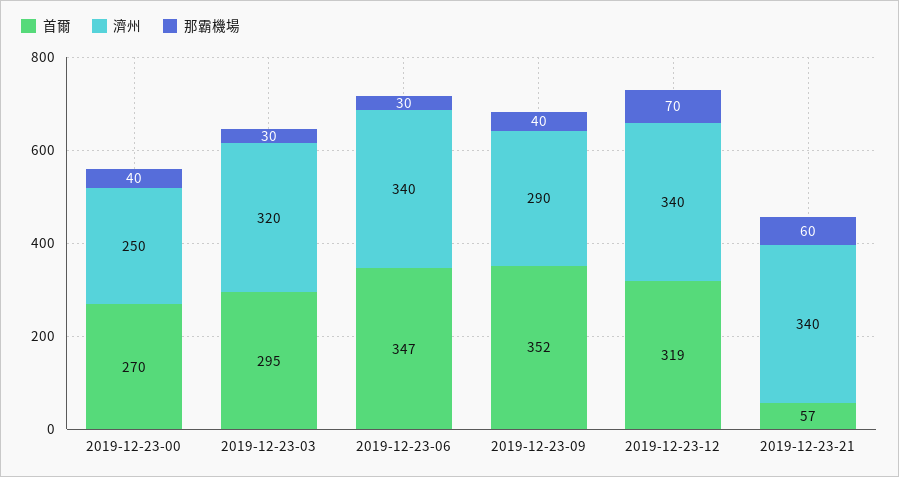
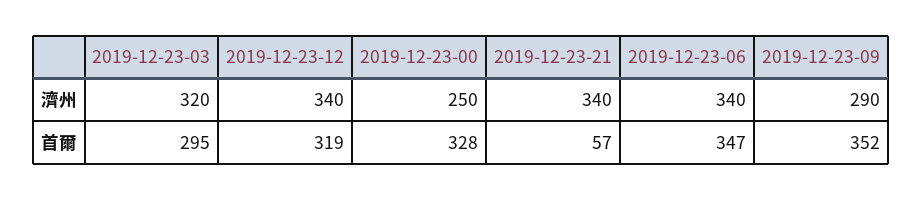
  {
    "首爾": {
-     "2019-12-23-00": 270,
+     "2019-12-23-00": 328,
      "2019-12-23-03": 295,
      "2019-12-23-06": 347,
      "2019-12-23-09": 352,
      "2019-12-23-12": 319,
      "2019-12-23-21": 57
    },
    "濟州": {
      "2019-12-23-00": 250,
      "2019-12-23-03": 320,
      "2019-12-23-06": 340,
      "2019-12-23-09": 290,
      "2019-12-23-12": 340,
      "2019-12-23-21": 340
-   },
+   }
-   "那霸機場": {
-     "2019-12-23-00": 40,
-     "2019-12-23-03": 30,
-     "2019-12-23-06": 30,
-     "2019-12-23-09": 40,
-     "2019-12-23-12": 70,
-     "2019-12-23-21": 60
-   }
  }

